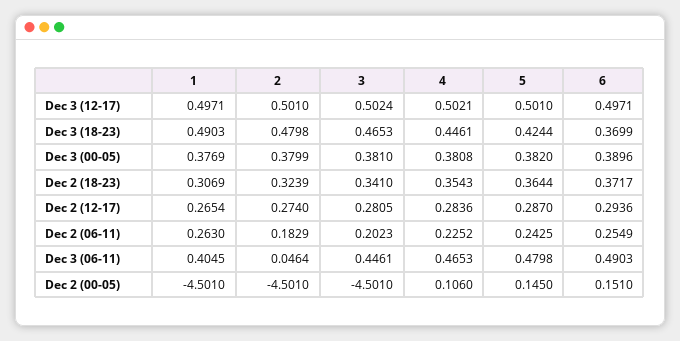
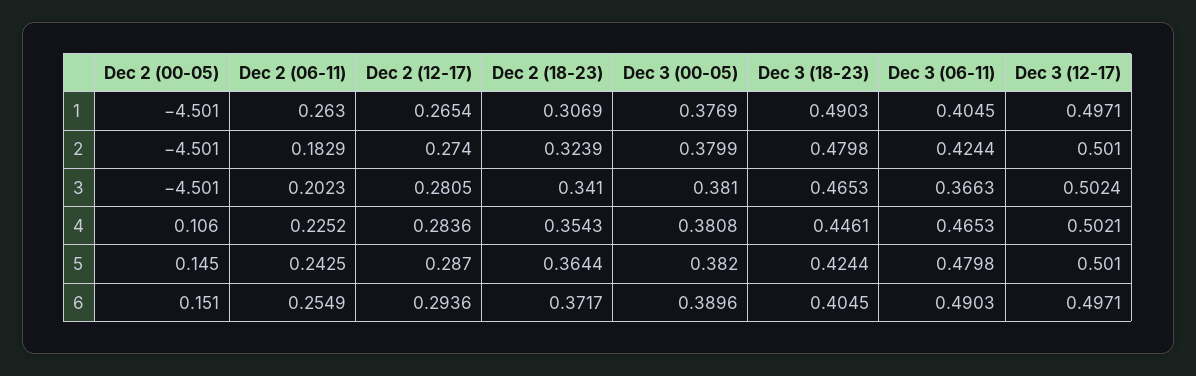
  {
    "1": {
      "Dec 3 (12-17)": 0.4971,
      "Dec 3 (18-23)": 0.4903,
      "Dec 3 (00-05)": 0.3769,
      "Dec 2 (18-23)": 0.3069,
      "Dec 2 (12-17)": 0.2654,
      "Dec 2 (06-11)": 0.263,
      "Dec 3 (06-11)": 0.4045,
      "Dec 2 (00-05)": -4.501
    },
    "2": {
      "Dec 3 (12-17)": 0.501,
      "Dec 3 (18-23)": 0.4798,
      "Dec 3 (00-05)": 0.3799,
      "Dec 2 (18-23)": 0.3239,
      "Dec 2 (12-17)": 0.274,
      "Dec 2 (06-11)": 0.1829,
-     "Dec 3 (06-11)": 0.0464,
+     "Dec 3 (06-11)": 0.4244,
      "Dec 2 (00-05)": -4.501
    },
    "3": {
      "Dec 3 (12-17)": 0.5024,
      "Dec 3 (18-23)": 0.4653,
      "Dec 3 (00-05)": 0.381,
      "Dec 2 (18-23)": 0.341,
      "Dec 2 (12-17)": 0.2805,
      "Dec 2 (06-11)": 0.2023,
-     "Dec 3 (06-11)": 0.4461,
+     "Dec 3 (06-11)": 0.3663,
      "Dec 2 (00-05)": -4.501
    },
    "4": {
      "Dec 3 (12-17)": 0.5021,
      "Dec 3 (18-23)": 0.4461,
      "Dec 3 (00-05)": 0.3808,
      "Dec 2 (18-23)": 0.3543,
      "Dec 2 (12-17)": 0.2836,
      "Dec 2 (06-11)": 0.2252,
      "Dec 3 (06-11)": 0.4653,
      "Dec 2 (00-05)": 0.106
    },
    "5": {
      "Dec 3 (12-17)": 0.501,
      "Dec 3 (18-23)": 0.4244,
      "Dec 3 (00-05)": 0.382,
      "Dec 2 (18-23)": 0.3644,
      "Dec 2 (12-17)": 0.287,
      "Dec 2 (06-11)": 0.2425,
      "Dec 3 (06-11)": 0.4798,
      "Dec 2 (00-05)": 0.145
    },
    "6": {
      "Dec 3 (12-17)": 0.4971,
-     "Dec 3 (18-23)": 0.3699,
+     "Dec 3 (18-23)": 0.4045,
      "Dec 3 (00-05)": 0.3896,
      "Dec 2 (18-23)": 0.3717,
      "Dec 2 (12-17)": 0.2936,
      "Dec 2 (06-11)": 0.2549,
      "Dec 3 (06-11)": 0.4903,
      "Dec 2 (00-05)": 0.151
    }
  }

